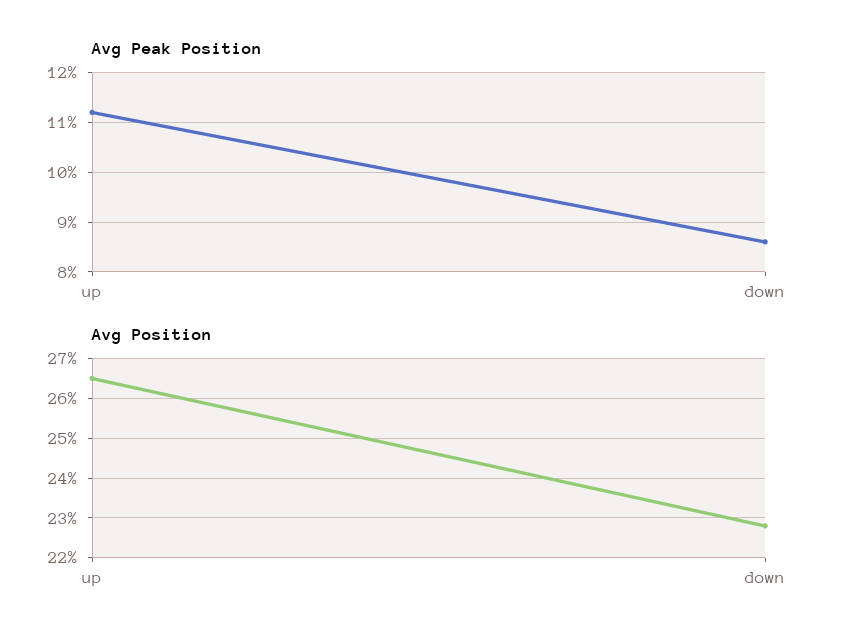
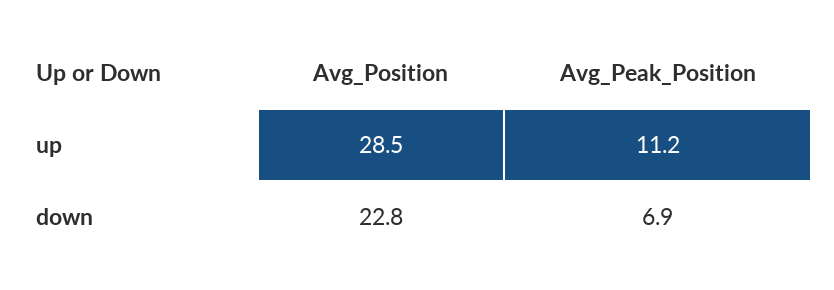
  {
    "Avg Peak Position": {
      "up": 11.2,
-     "down": 8.5
+     "down": 6.9
    },
    "Avg Position": {
-     "up": 26.5,
+     "up": 28.5,
      "down": 22.8
    }
  }

